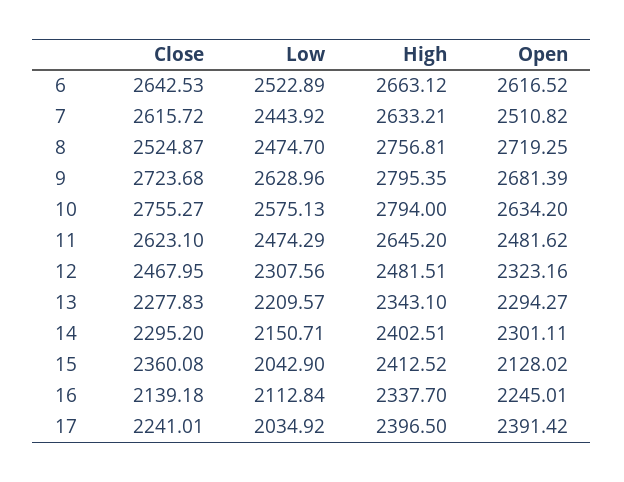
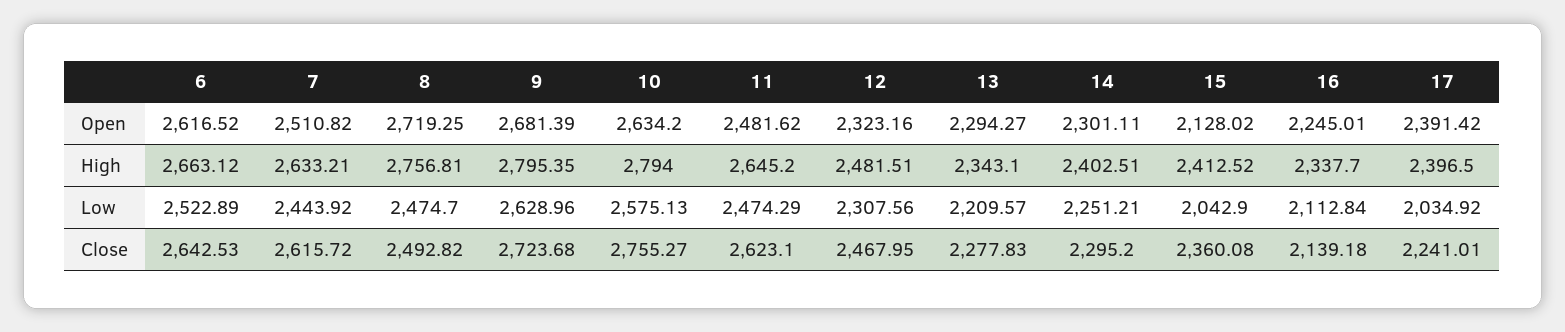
  {
    "Close": {
      "6": 2642.53,
      "7": 2615.72,
-     "8": 2524.87,
+     "8": 2492.82,
      "9": 2723.68,
      "10": 2755.27,
      "11": 2623.1,
      "12": 2467.95,
      "13": 2277.83,
      "14": 2295.2,
      "15": 2360.08,
      "16": 2139.18,
      "17": 2241.01
    },
    "Low": {
      "6": 2522.89,
      "7": 2443.92,
      "8": 2474.7,
      "9": 2628.96,
      "10": 2575.13,
      "11": 2474.29,
      "12": 2307.56,
      "13": 2209.57,
-     "14": 2150.71,
+     "14": 2251.21,
      "15": 2042.9,
      "16": 2112.84,
      "17": 2034.92
    },
    "High": {
      "6": 2663.12,
      "7": 2633.21,
      "8": 2756.81,
      "9": 2795.35,
      "10": 2794,
      "11": 2645.2,
      "12": 2481.51,
      "13": 2343.1,
      "14": 2402.51,
      "15": 2412.52,
      "16": 2337.7,
      "17": 2396.5
    },
    "Open": {
      "6": 2616.52,
      "7": 2510.82,
      "8": 2719.25,
      "9": 2681.39,
      "10": 2634.2,
      "11": 2481.62,
      "12": 2323.16,
      "13": 2294.27,
      "14": 2301.11,
      "15": 2128.02,
      "16": 2245.01,
      "17": 2391.42
    }
  }

